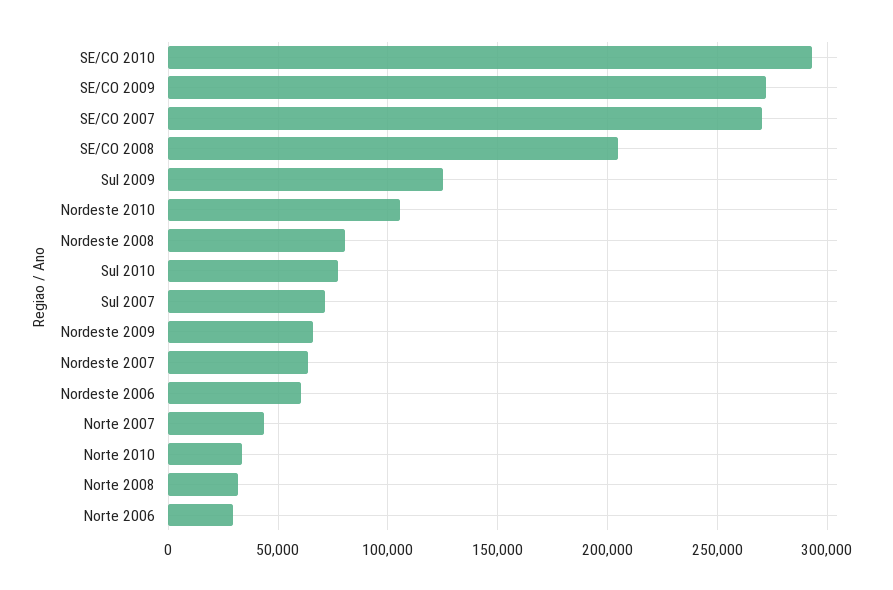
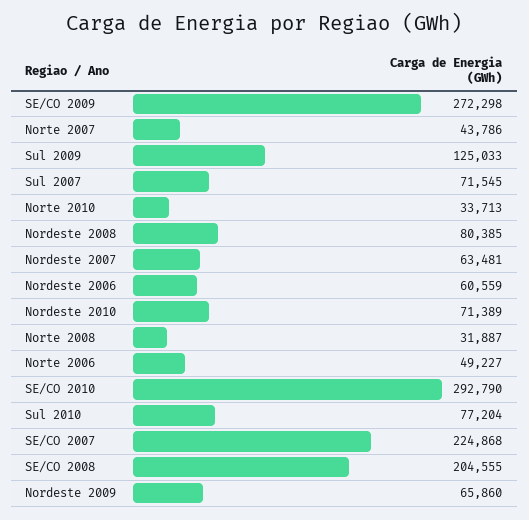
  {
    "SE/CO 2010": 292790,
    "SE/CO 2009": 272298,
-   "SE/CO 2007": 270000,
+   "SE/CO 2007": 224868,
    "SE/CO 2008": 204555,
    "Sul 2009": 125033,
-   "Nordeste 2010": 105000,
+   "Nordeste 2010": 71389,
    "Nordeste 2008": 80385,
    "Sul 2010": 77204,
    "Sul 2007": 71545,
    "Nordeste 2009": 65860,
    "Nordeste 2007": 63481,
    "Nordeste 2006": 60559,
    "Norte 2007": 43786,
    "Norte 2010": 33713,
    "Norte 2008": 31887,
-   "Norte 2006": 30000
+   "Norte 2006": 49227
  }

